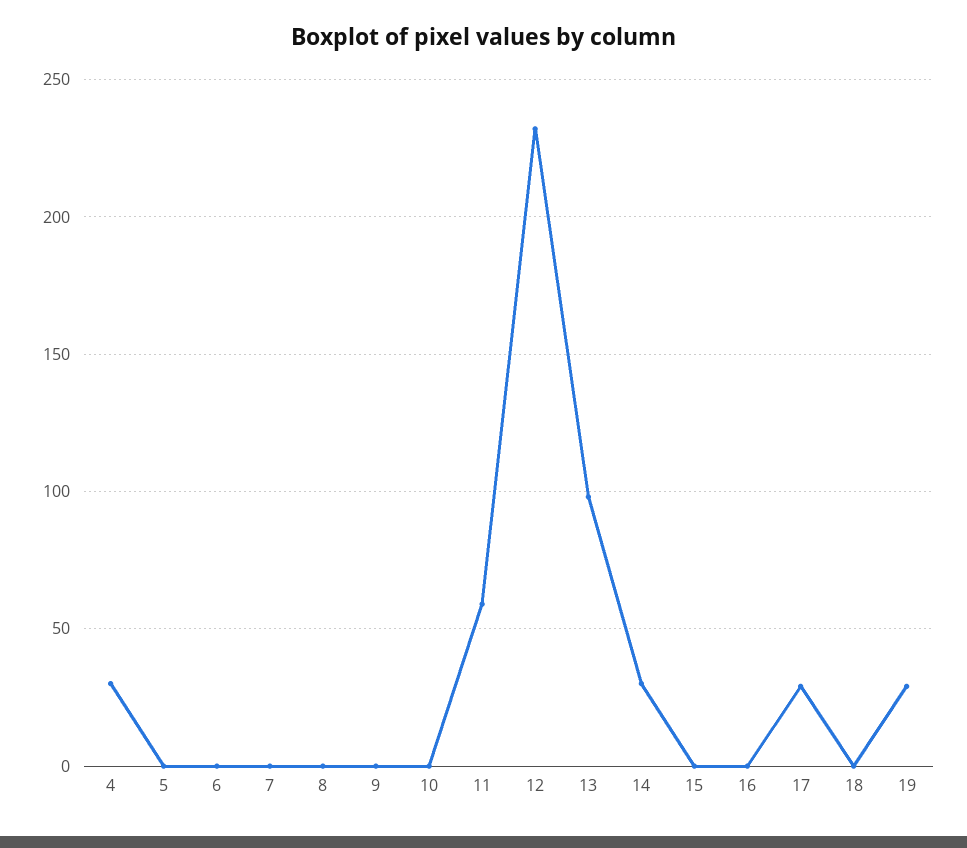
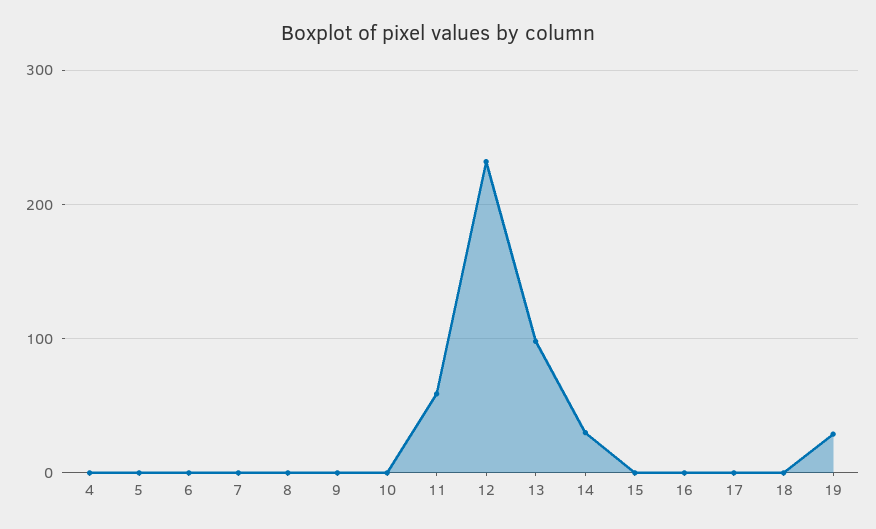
  {
-   "4": 30,
+   "4": 0,
    "5": 0,
    "6": 0,
    "7": 0,
    "8": 0,
    "9": 0,
    "10": 0,
    "11": 60,
    "12": 230,
    "13": 100,
    "14": 30,
    "15": 0,
    "16": 0,
-   "17": 30,
+   "17": 0,
    "18": 0,
    "19": 30
  }

